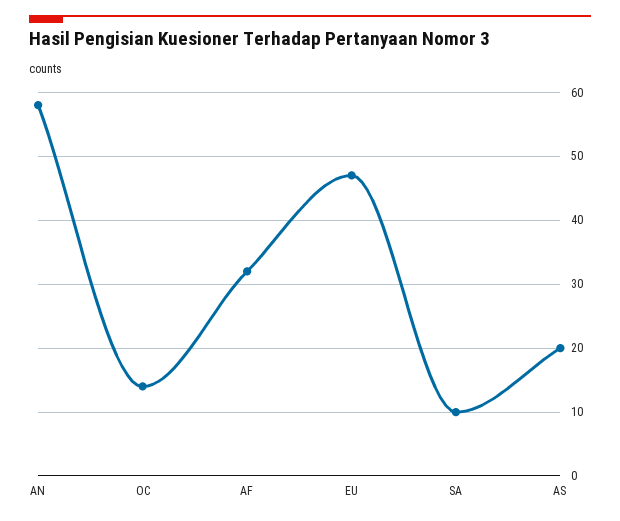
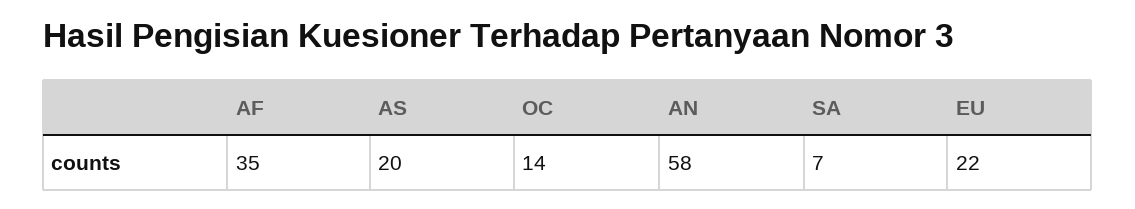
  {
    "AN": 58,
    "OC": 14,
-   "AF": 32,
+   "AF": 35,
-   "EU": 47,
+   "EU": 22,
-   "SA": 10,
+   "SA": 7,
    "AS": 20
  }

